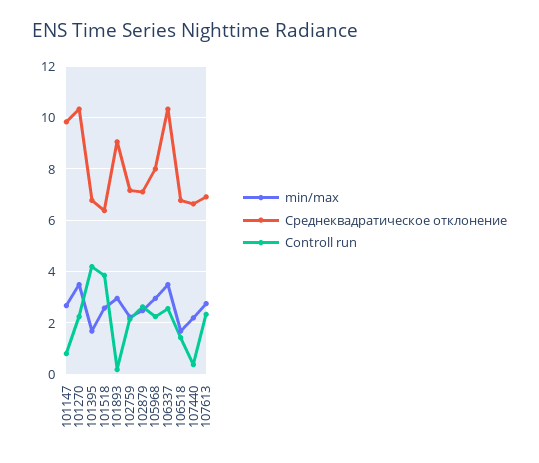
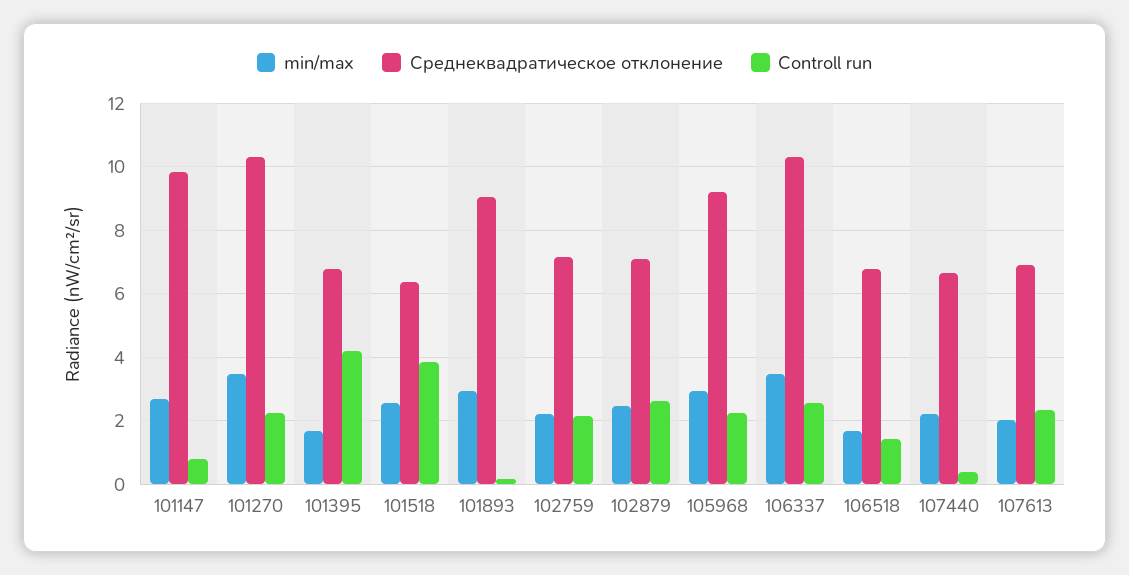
  {
    "min/max": {
      "101147": 2.6,
      "101270": 3.4,
      "101395": 1.6,
      "101518": 2.6,
      "101893": 3,
      "102759": 2.2,
      "102879": 2.4,
      "105968": 3,
      "106337": 3.4,
      "106518": 1.6,
      "107440": 2.2,
-     "107613": 2.75
+     "107613": 2
    },
    "Среднеквадратическое отклонение": {
      "101147": 9.8,
      "101270": 10.4,
      "101395": 6.8,
      "101518": 6.4,
      "101893": 9,
      "102759": 7.2,
      "102879": 7.2,
-     "105968": 8,
+     "105968": 9.2,
      "106337": 10.4,
      "106518": 6.8,
      "107440": 6.6,
      "107613": 7
    },
    "Controll run": {
      "101147": 0.8,
      "101270": 2.2,
      "101395": 4.2,
      "101518": 3.8,
      "101893": 0.2,
      "102759": 2.2,
      "102879": 2.6,
      "105968": 2.2,
      "106337": 2.6,
      "106518": 1.4,
      "107440": 0.4,
      "107613": 2.4
    }
  }

